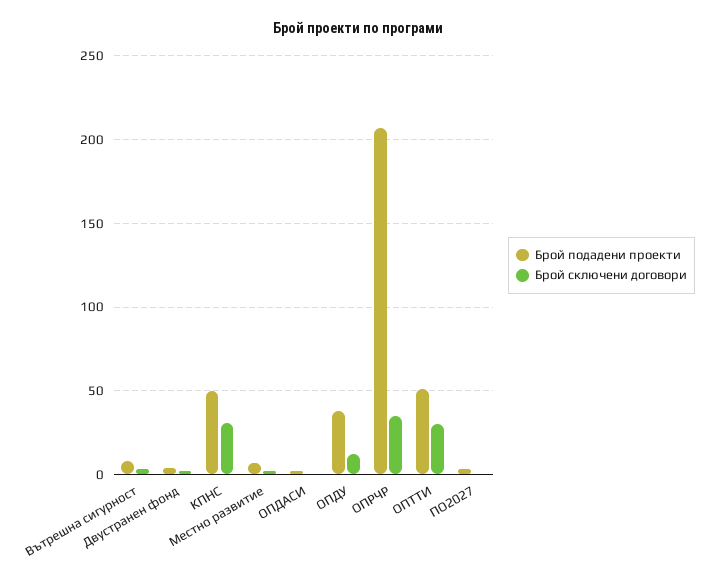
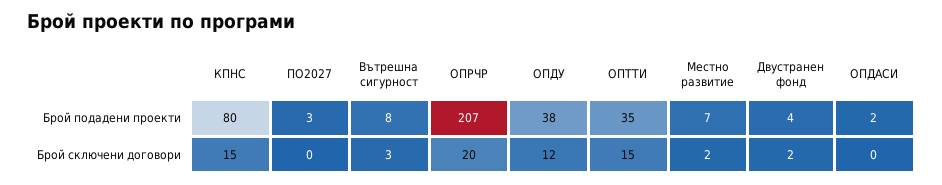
  {
    "Брой подадени проекти": {
      "Вътрешна сигурност": 8,
      "Двустранен фонд": 4,
-     "КПНС": 50,
+     "КПНС": 80,
      "Местно развитие": 7,
      "ОПДАСИ": 2,
      "ОПДУ": 38,
      "ОПРЧР": 207,
-     "ОПТТИ": 50,
+     "ОПТТИ": 35,
      "ПО2027": 3
    },
    "Брой сключени договори": {
      "Вътрешна сигурност": 3,
      "Двустранен фонд": 2,
-     "КПНС": 30,
+     "КПНС": 15,
      "Местно развитие": 2,
      "ОПДАСИ": 0,
      "ОПДУ": 12,
-     "ОПРЧР": 35,
+     "ОПРЧР": 20,
-     "ОПТТИ": 30,
+     "ОПТТИ": 15,
      "ПО2027": 0
    }
  }

